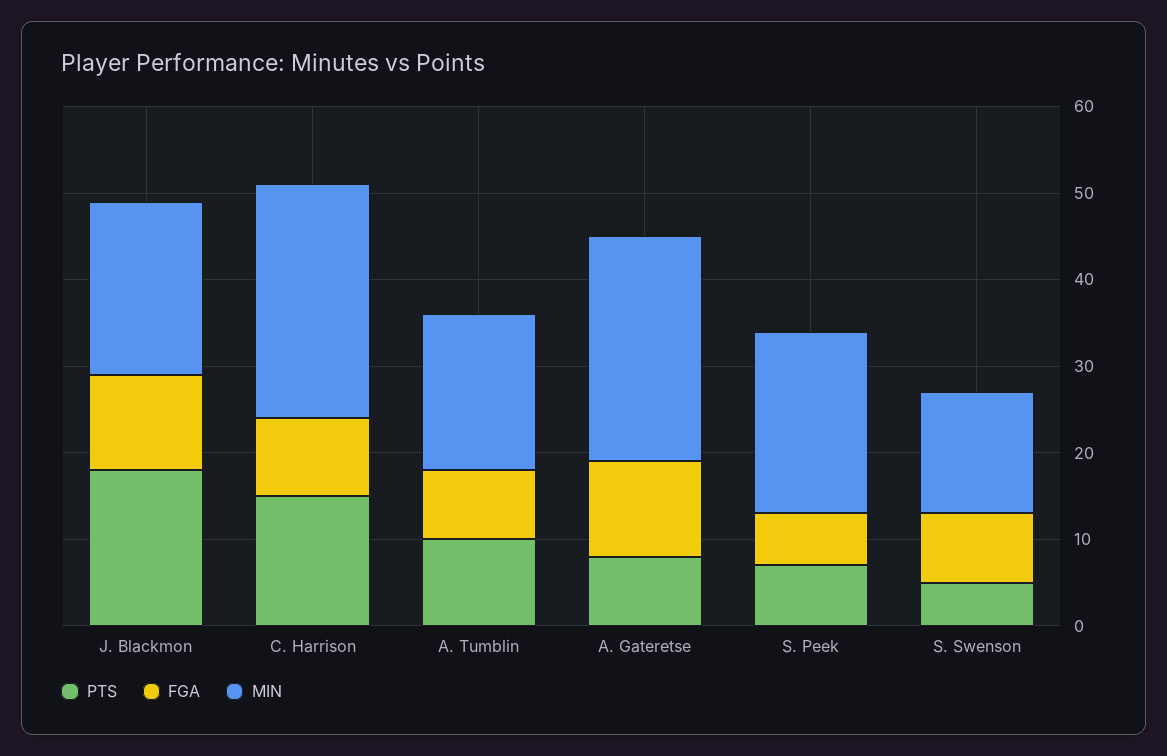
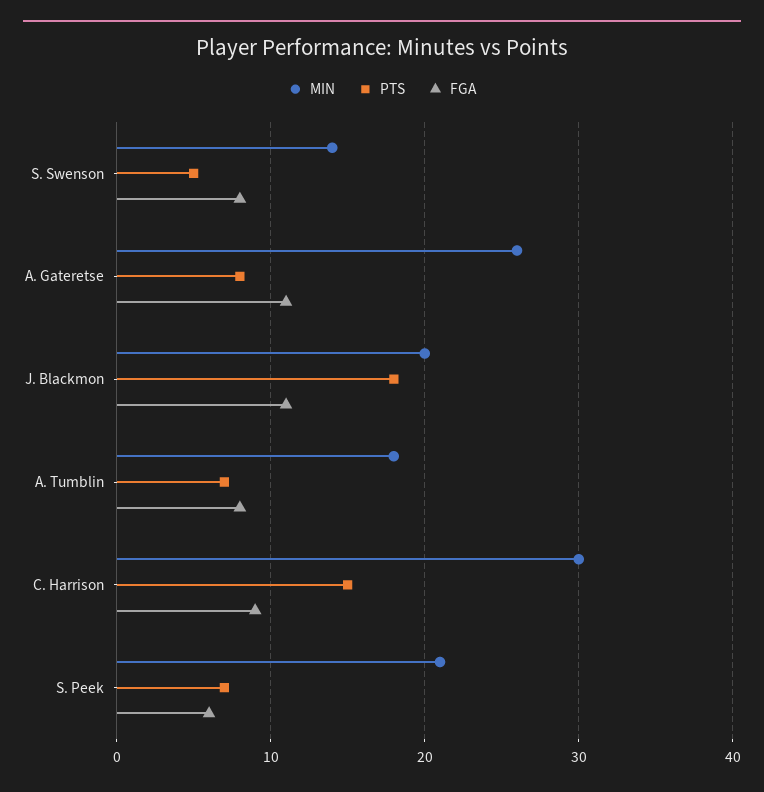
  {
    "PTS": {
      "J. Blackmon": 18,
      "C. Harrison": 15,
-     "A. Tumblin": 10,
+     "A. Tumblin": 7,
      "A. Gateretse": 8,
      "S. Peek": 7,
      "S. Swenson": 5
    },
    "FGA": {
      "J. Blackmon": 11,
      "C. Harrison": 9,
      "A. Tumblin": 8,
      "A. Gateretse": 11,
      "S. Peek": 6,
      "S. Swenson": 8
    },
    "MIN": {
      "J. Blackmon": 20,
-     "C. Harrison": 27,
+     "C. Harrison": 30,
      "A. Tumblin": 18,
      "A. Gateretse": 26,
      "S. Peek": 21,
      "S. Swenson": 14
    }
  }

